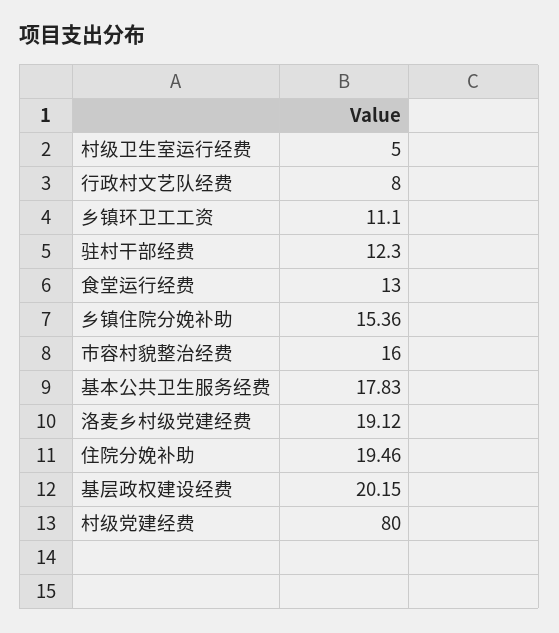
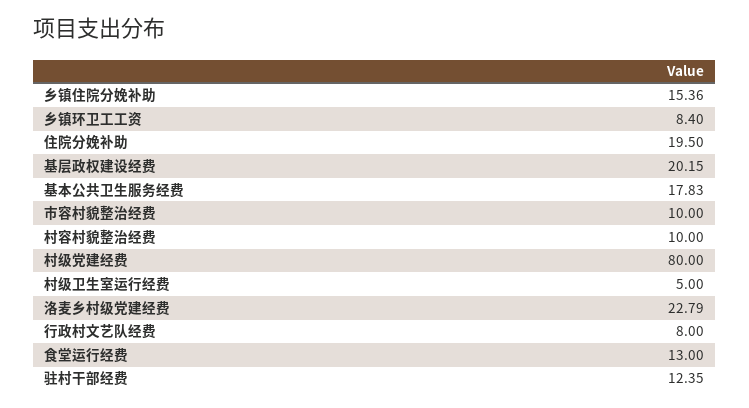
  {
    "村级卫生室运行经费": 5,
    "行政村文艺队经费": 8,
-   "乡镇环卫工工资": 11.1,
+   "乡镇环卫工工资": 8.4,
-   "驻村干部经费": 12.3,
+   "驻村干部经费": 12.35,
    "食堂运行经费": 13,
    "乡镇住院分娩补助": 15.36,
-   "市容村貌整治经费": 16,
+   "市容村貌整治经费": 10,
    "基本公共卫生服务经费": 17.83,
-   "洛麦乡村级党建经费": 19.12,
+   "洛麦乡村级党建经费": 22.79,
-   "住院分娩补助": 19.46,
+   "住院分娩补助": 19.5,
    "基层政权建设经费": 20.15,
-   "村级党建经费": 80
+   "村级党建经费": 80,
+   "村容村貌整治经费": 10
  }

